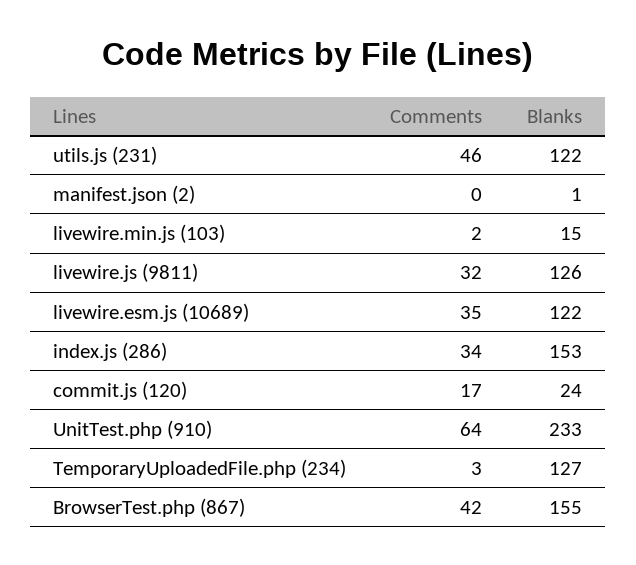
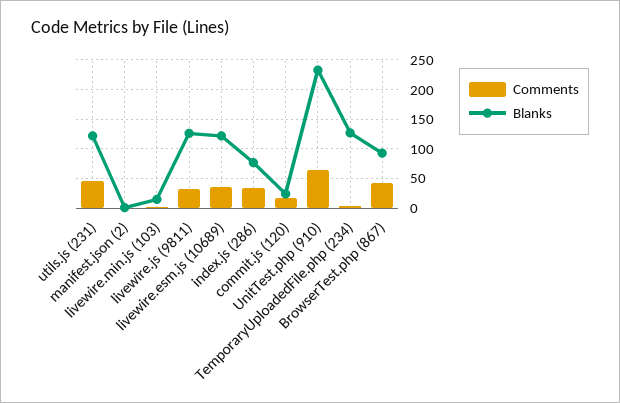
  {
    "Comments": {
      "utils.js (231)": 46,
      "manifest.json (2)": 0,
      "livewire.min.js (103)": 2,
      "livewire.js (9811)": 32,
      "livewire.esm.js (10689)": 35,
      "index.js (286)": 34,
      "commit.js (120)": 17,
      "UnitTest.php (910)": 64,
      "TemporaryUploadedFile.php (234)": 3,
      "BrowserTest.php (867)": 42
    },
    "Blanks": {
      "utils.js (231)": 122,
      "manifest.json (2)": 1,
      "livewire.min.js (103)": 15,
      "livewire.js (9811)": 126,
      "livewire.esm.js (10689)": 122,
-     "index.js (286)": 153,
+     "index.js (286)": 75,
      "commit.js (120)": 24,
      "UnitTest.php (910)": 233,
      "TemporaryUploadedFile.php (234)": 127,
-     "BrowserTest.php (867)": 155
+     "BrowserTest.php (867)": 100
    }
  }

